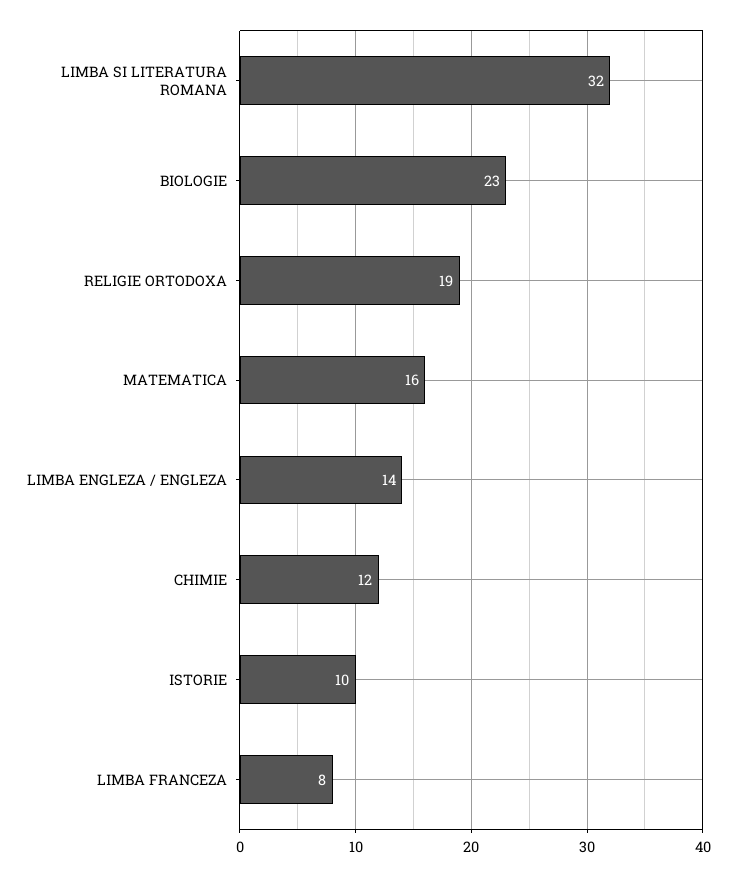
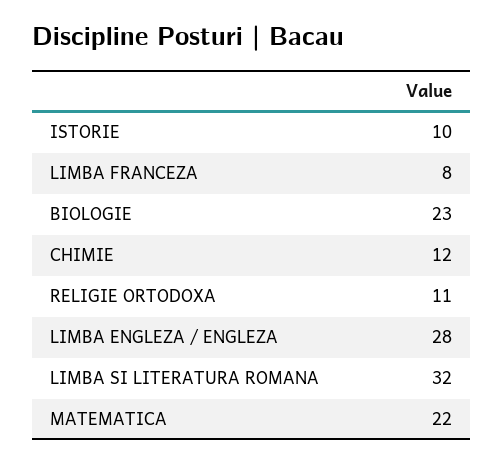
  {
    "LIMBA SI LITERATURA ROMANA": 32,
    "BIOLOGIE": 23,
-   "RELIGIE ORTODOXA": 19,
+   "RELIGIE ORTODOXA": 11,
-   "MATEMATICA": 16,
+   "MATEMATICA": 22,
-   "LIMBA ENGLEZA / ENGLEZA": 14,
+   "LIMBA ENGLEZA / ENGLEZA": 28,
    "CHIMIE": 12,
    "ISTORIE": 10,
    "LIMBA FRANCEZA": 8
  }

